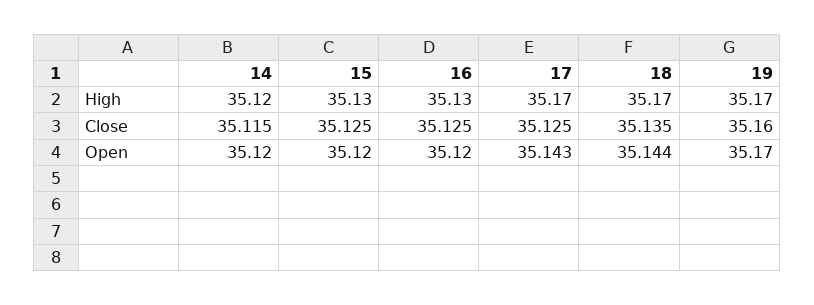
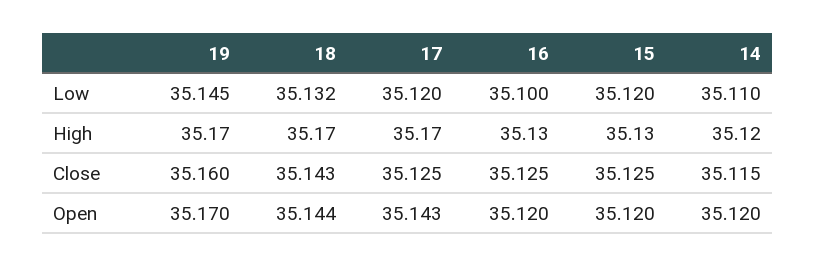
  {
    "14": {
      "High": 35.12,
      "Close": 35.115,
-     "Open": 35.12
+     "Open": 35.12,
+     "Low": 35.11
    },
    "15": {
      "High": 35.13,
      "Close": 35.125,
-     "Open": 35.12
+     "Open": 35.12,
+     "Low": 35.12
    },
    "16": {
      "High": 35.13,
      "Close": 35.125,
-     "Open": 35.12
+     "Open": 35.12,
+     "Low": 35.1
    },
    "17": {
      "High": 35.17,
      "Close": 35.125,
-     "Open": 35.143
+     "Open": 35.143,
+     "Low": 35.12
    },
    "18": {
      "High": 35.17,
-     "Close": 35.135,
+     "Close": 35.143,
-     "Open": 35.144
+     "Open": 35.144,
+     "Low": 35.132
    },
    "19": {
      "High": 35.17,
      "Close": 35.16,
-     "Open": 35.17
+     "Open": 35.17,
+     "Low": 35.145
    }
  }

